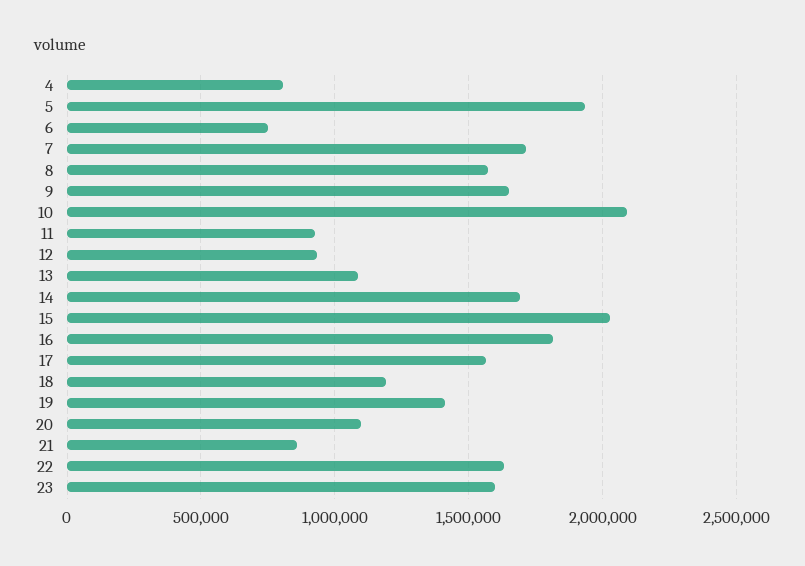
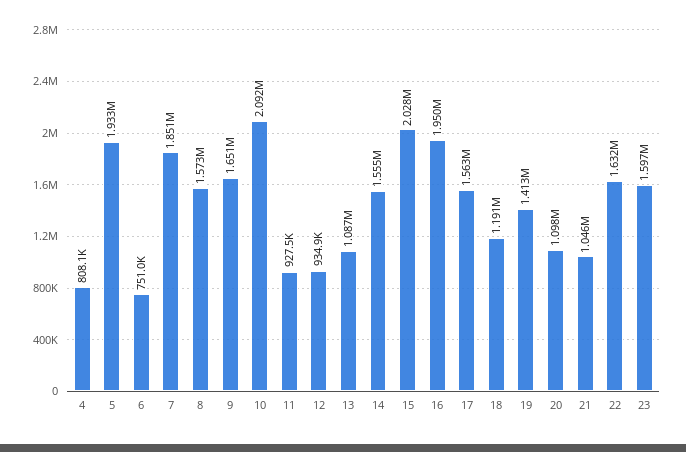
  {
    "4": 808100,
    "5": 1933000,
    "6": 751000,
-   "7": 1700000,
+   "7": 1851000,
    "8": 1573000,
    "9": 1651000,
    "10": 2092000,
    "11": 927500,
    "12": 934900,
    "13": 1087000,
-   "14": 1700000,
+   "14": 1555000,
    "15": 2028000,
-   "16": 1800000,
+   "16": 1950000,
    "17": 1563000,
    "18": 1191000,
    "19": 1413000,
    "20": 1098000,
-   "21": 850000,
+   "21": 1046000,
    "22": 1632000,
    "23": 1597000
  }

